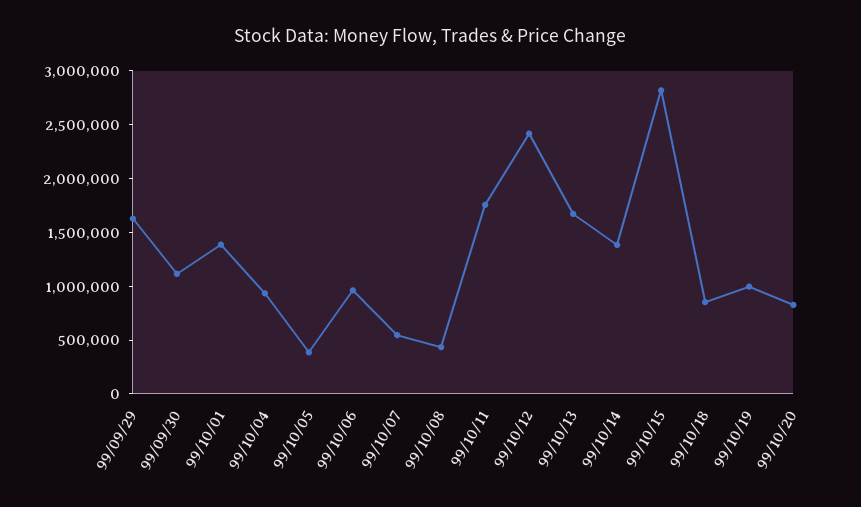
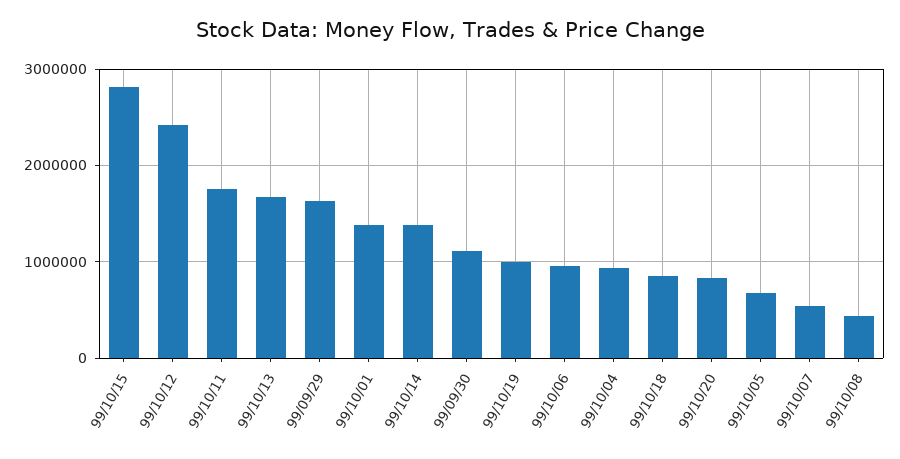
  {
    "99/09/29": 1600000,
    "99/09/30": 1100000,
    "99/10/01": 1400000,
    "99/10/04": 900000,
-   "99/10/05": 400000,
+   "99/10/05": 700000,
    "99/10/06": 1000000,
    "99/10/07": 500000,
    "99/10/08": 400000,
    "99/10/11": 1800000,
    "99/10/12": 2400000,
    "99/10/13": 1700000,
    "99/10/14": 1400000,
    "99/10/15": 2800000,
    "99/10/18": 900000,
    "99/10/19": 1000000,
    "99/10/20": 800000
  }

